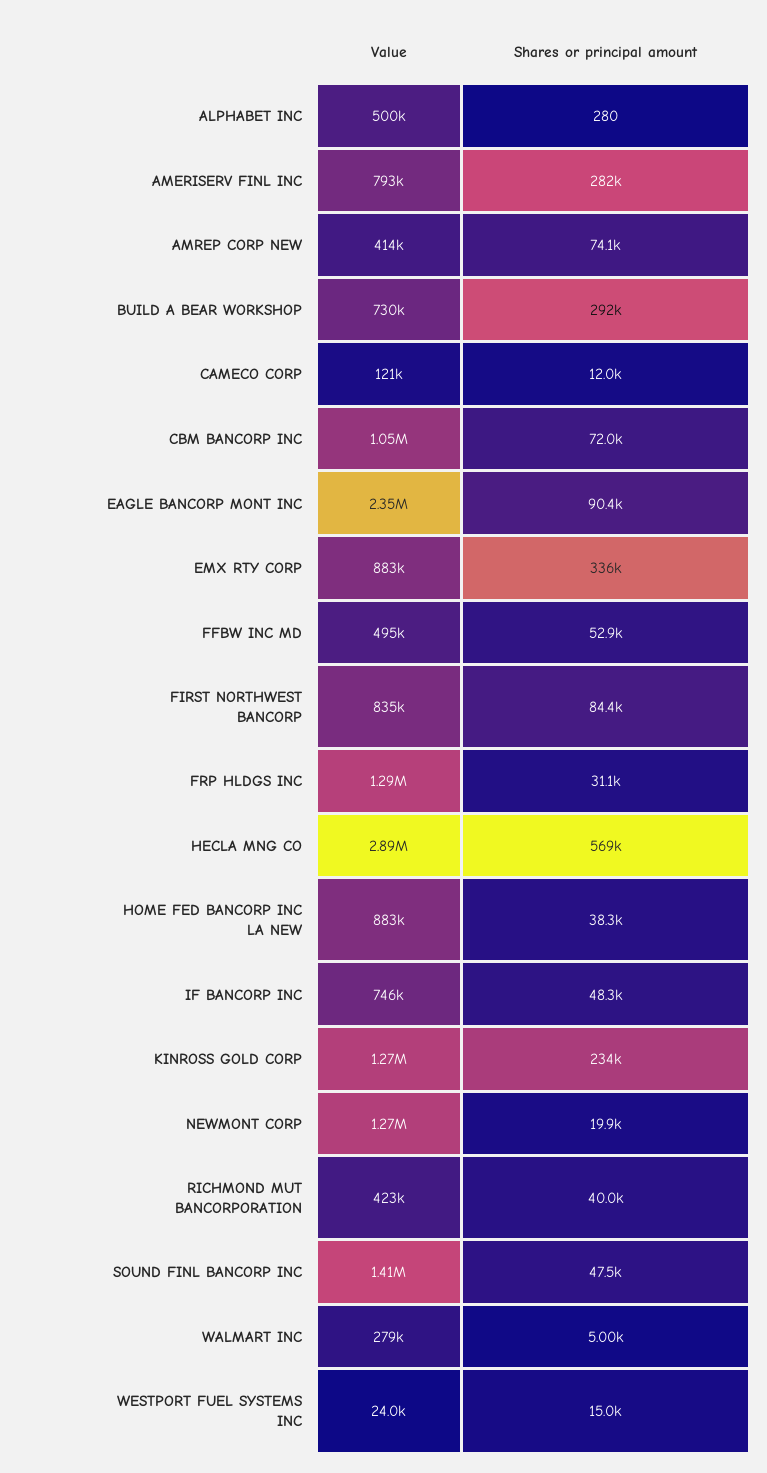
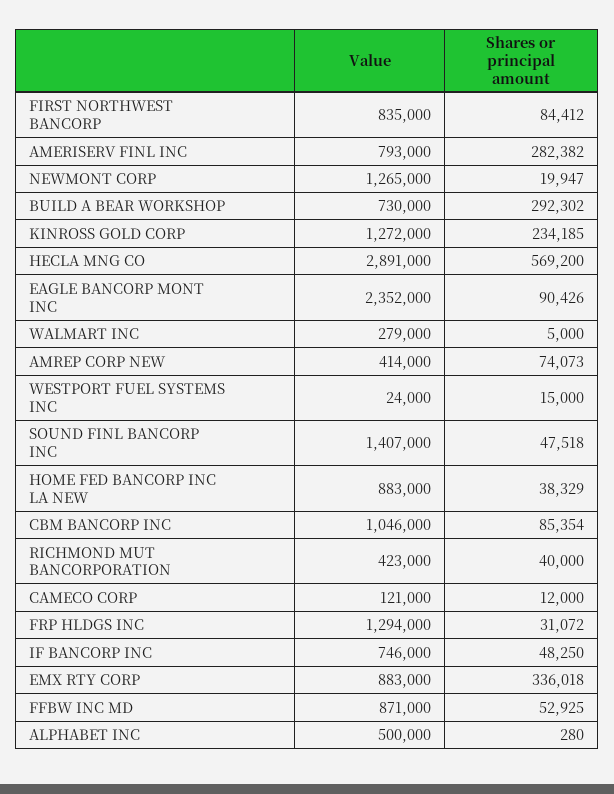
  {
    "Value": {
      "ALPHABET INC": 500000,
      "AMERISERV FINL INC": 793000,
      "AMREP CORP NEW": 414000,
      "BUILD A BEAR WORKSHOP": 730000,
      "CAMECO CORP": 121000,
      "CBM BANCORP INC": 1046000,
      "EAGLE BANCORP MONT INC": 2352000,
      "EMX RTY CORP": 883000,
-     "FFBW INC MD": 495000,
+     "FFBW INC MD": 871000,
      "FIRST NORTHWEST BANCORP": 835000,
      "FRP HLDGS INC": 1294000,
      "HECLA MNG CO": 2891000,
      "HOME FED BANCORP INC LA NEW": 883000,
      "IF BANCORP INC": 746000,
      "KINROSS GOLD CORP": 1272000,
      "NEWMONT CORP": 1265000,
      "RICHMOND MUT BANCORPORATION": 423000,
      "SOUND FINL BANCORP INC": 1407000,
      "WALMART INC": 279000,
      "WESTPORT FUEL SYSTEMS INC": 24000
    },
    "Shares or principal amount": {
      "ALPHABET INC": 280,
      "AMERISERV FINL INC": 282382,
      "AMREP CORP NEW": 74073,
      "BUILD A BEAR WORKSHOP": 292302,
      "CAMECO CORP": 12000,
-     "CBM BANCORP INC": 72000,
+     "CBM BANCORP INC": 85354,
      "EAGLE BANCORP MONT INC": 90426,
      "EMX RTY CORP": 336018,
      "FFBW INC MD": 52925,
      "FIRST NORTHWEST BANCORP": 84412,
      "FRP HLDGS INC": 31072,
      "HECLA MNG CO": 569200,
      "HOME FED BANCORP INC LA NEW": 38329,
      "IF BANCORP INC": 48250,
      "KINROSS GOLD CORP": 234185,
      "NEWMONT CORP": 19947,
      "RICHMOND MUT BANCORPORATION": 40000,
      "SOUND FINL BANCORP INC": 47518,
      "WALMART INC": 5000,
      "WESTPORT FUEL SYSTEMS INC": 15000
    }
  }

